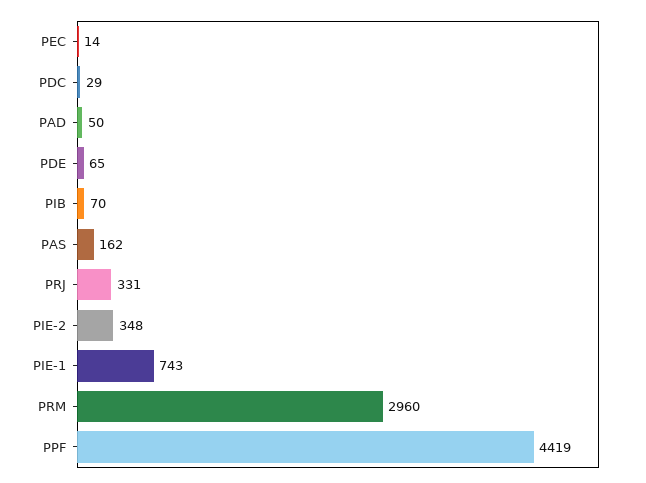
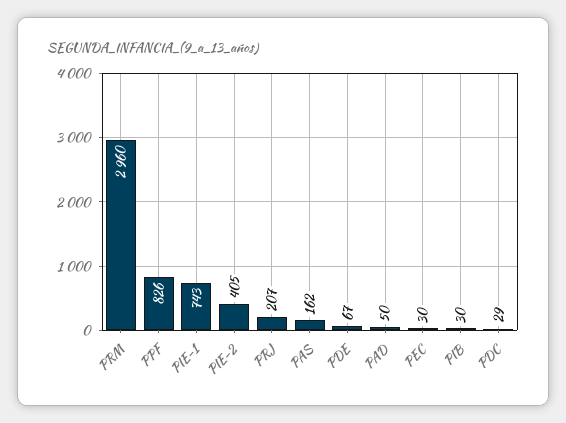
  {
-   "PEC": 14,
+   "PEC": 30,
    "PDC": 29,
    "PAD": 50,
-   "PDE": 65,
+   "PDE": 67,
-   "PIB": 70,
+   "PIB": 30,
    "PAS": 162,
-   "PRJ": 331,
+   "PRJ": 207,
-   "PIE-2": 348,
+   "PIE-2": 405,
    "PIE-1": 743,
    "PRM": 2960,
-   "PPF": 4419
+   "PPF": 826
  }

